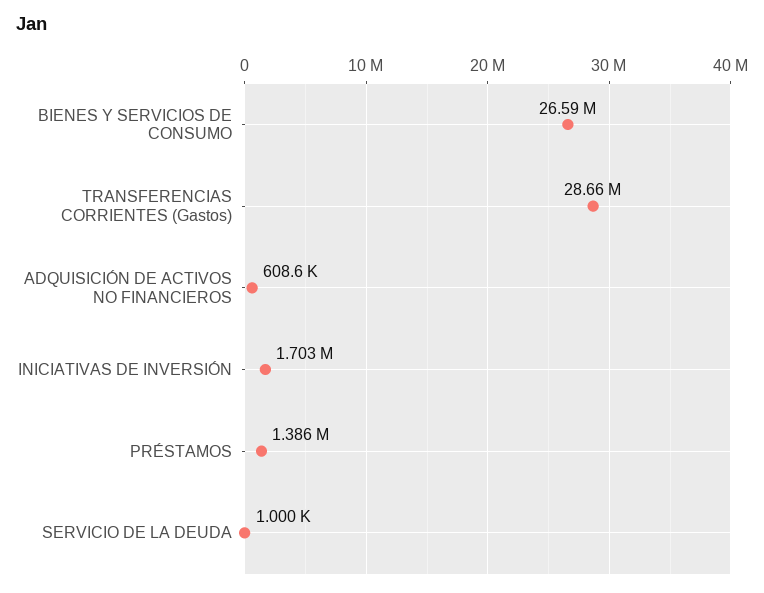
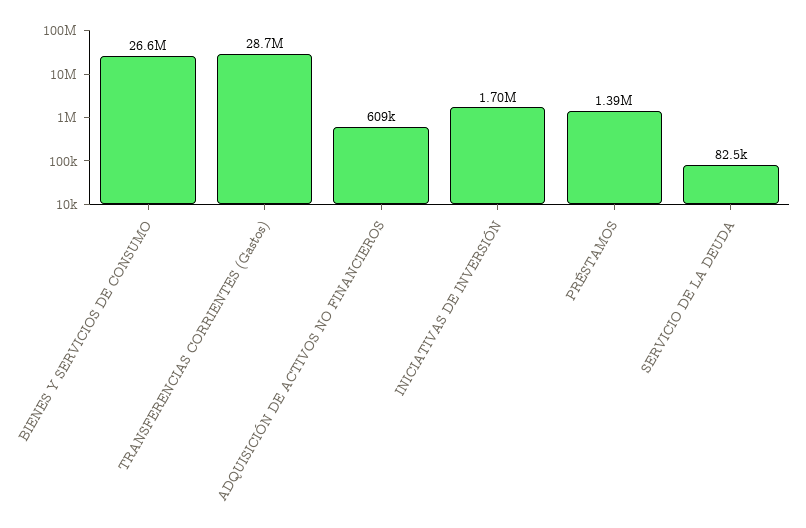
  {
    "BIENES Y SERVICIOS DE CONSUMO": 26590000,
    "TRANSFERENCIAS CORRIENTES (Gastos)": 28660000,
    "ADQUISICIÓN DE ACTIVOS NO FINANCIEROS": 608600,
    "INICIATIVAS DE INVERSIÓN": 1703000,
    "PRÉSTAMOS": 1386000,
-   "SERVICIO DE LA DEUDA": 1000
+   "SERVICIO DE LA DEUDA": 82500
  }

